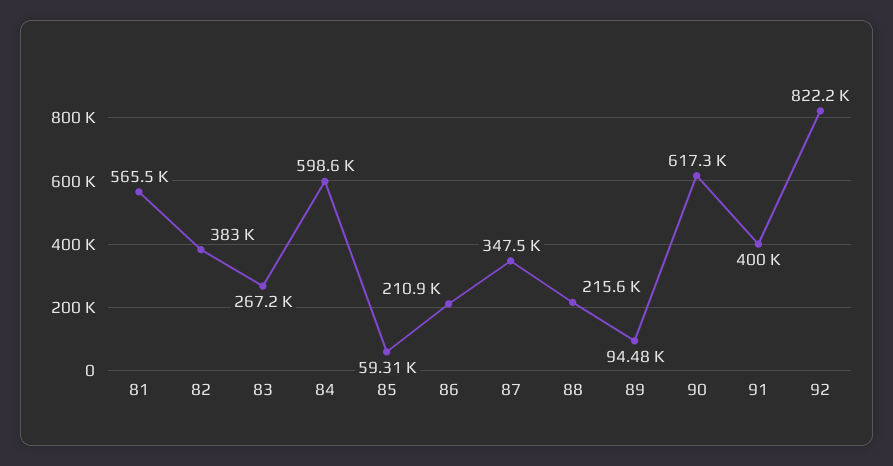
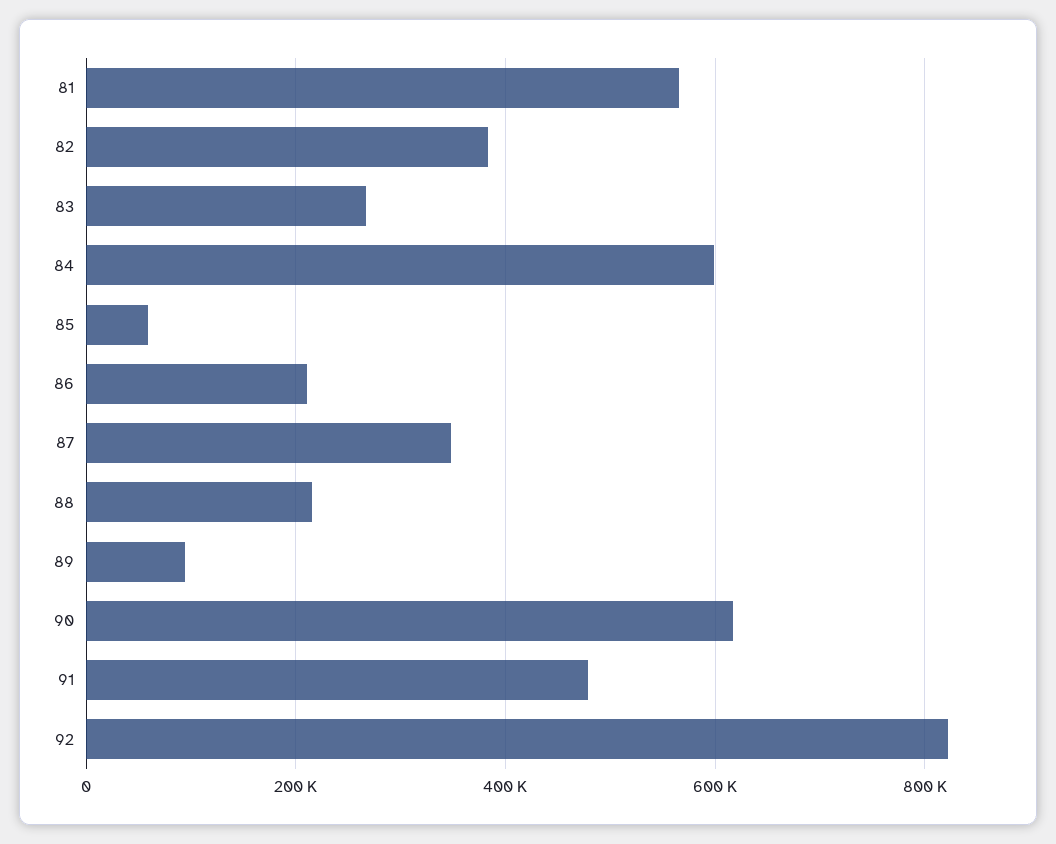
  {
    "81": 565500,
    "82": 383000,
    "83": 267200,
    "84": 598600,
    "85": 59310,
    "86": 210900,
    "87": 347500,
    "88": 215600,
    "89": 94480,
    "90": 617300,
-   "91": 400000,
+   "91": 480000,
    "92": 822200
  }

